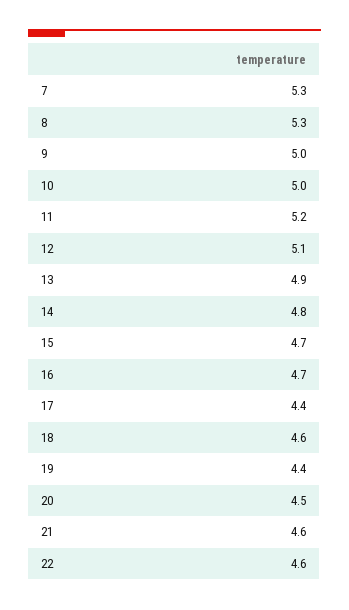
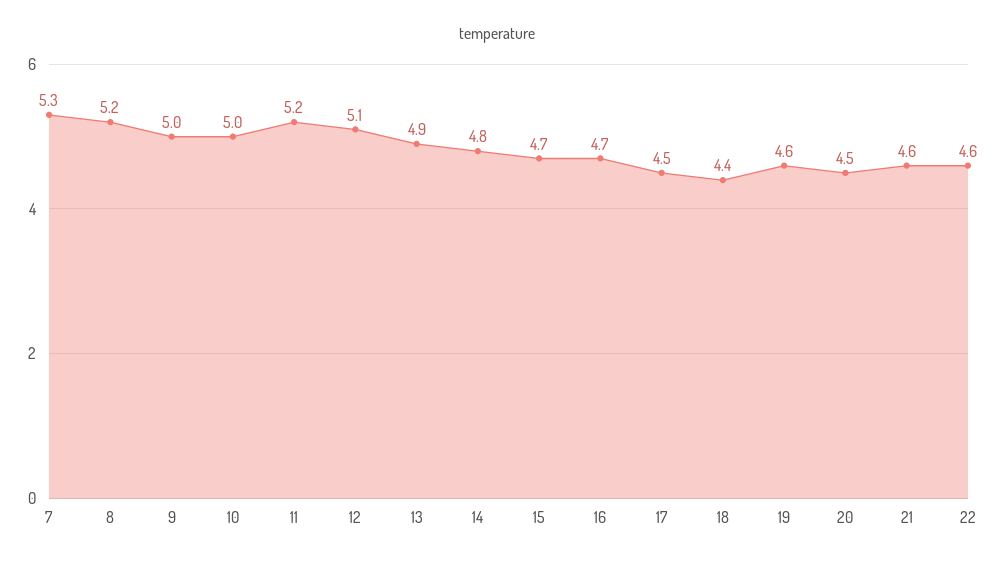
  {
    "7": 5.3,
-   "8": 5.3,
+   "8": 5.2,
    "9": 5,
    "10": 5,
    "11": 5.2,
    "12": 5.1,
    "13": 4.9,
    "14": 4.8,
    "15": 4.7,
    "16": 4.7,
-   "17": 4.4,
+   "17": 4.5,
-   "18": 4.6,
+   "18": 4.4,
-   "19": 4.4,
+   "19": 4.6,
    "20": 4.5,
    "21": 4.6,
    "22": 4.6
  }

